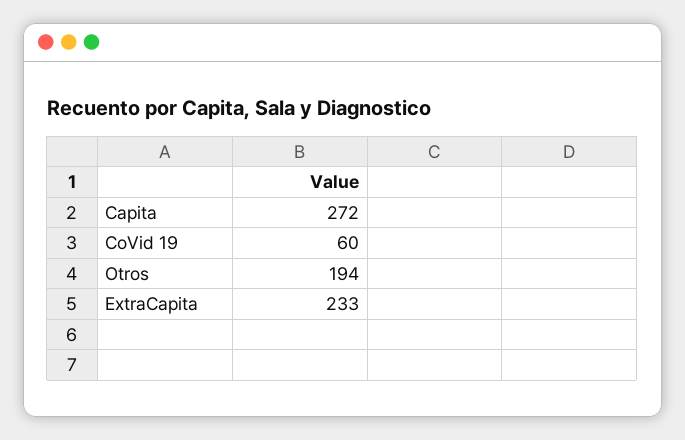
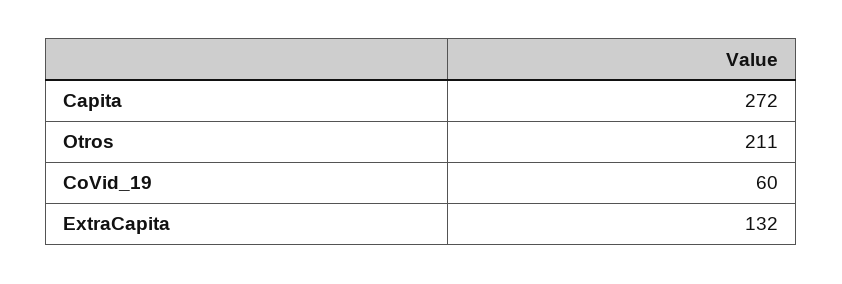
  {
    "Capita": 272,
    "CoVid 19": 60,
-   "Otros": 194,
+   "Otros": 211,
-   "ExtraCapita": 233
+   "ExtraCapita": 132
  }

